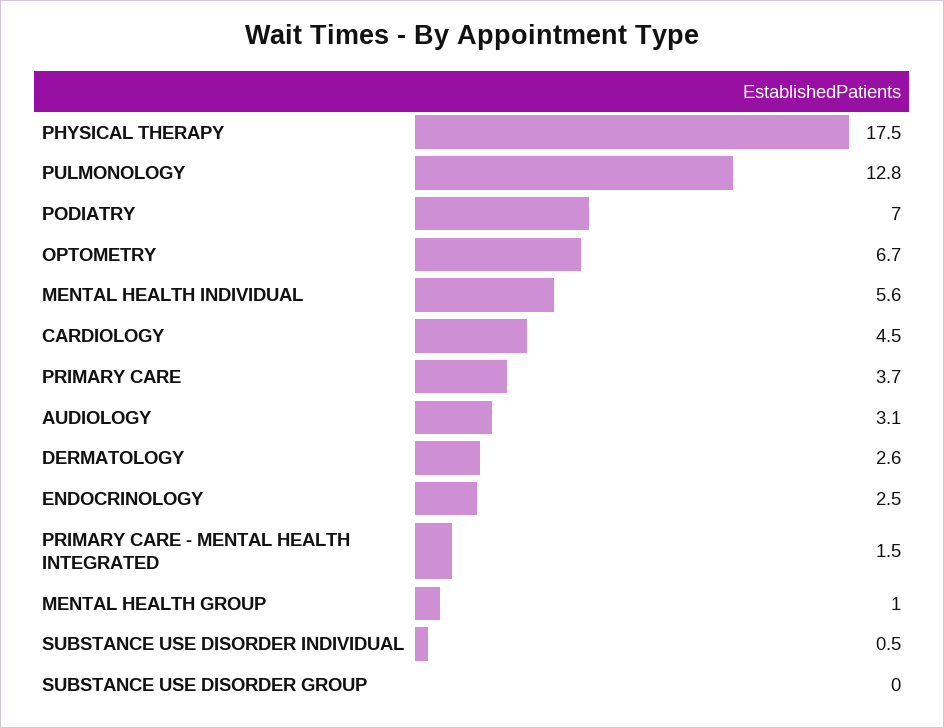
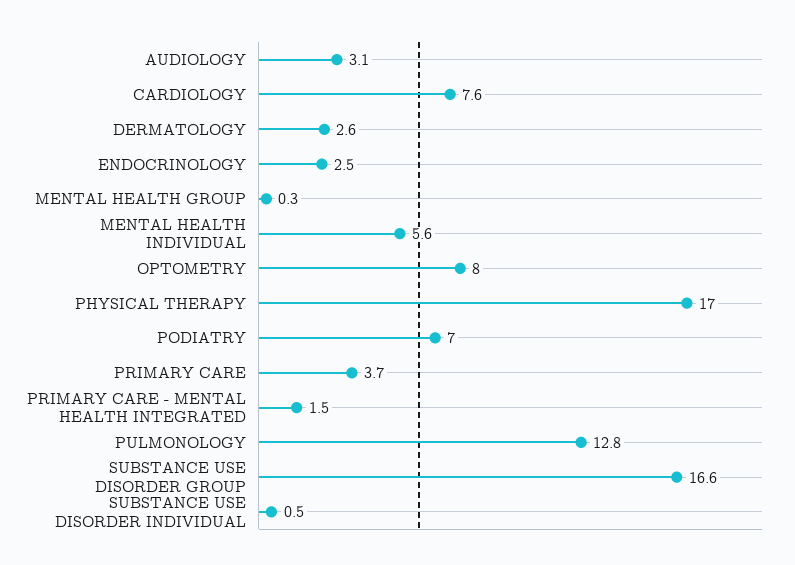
  {
-   "PHYSICAL THERAPY": 17.5,
+   "PHYSICAL THERAPY": 17,
    "PULMONOLOGY": 12.8,
    "PODIATRY": 7,
-   "OPTOMETRY": 6.7,
+   "OPTOMETRY": 8,
    "MENTAL HEALTH INDIVIDUAL": 5.6,
-   "CARDIOLOGY": 4.5,
+   "CARDIOLOGY": 7.6,
    "PRIMARY CARE": 3.7,
    "AUDIOLOGY": 3.1,
    "DERMATOLOGY": 2.6,
    "ENDOCRINOLOGY": 2.5,
    "PRIMARY CARE - MENTAL HEALTH INTEGRATED": 1.5,
-   "MENTAL HEALTH GROUP": 1,
+   "MENTAL HEALTH GROUP": 0.3,
    "SUBSTANCE USE DISORDER INDIVIDUAL": 0.5,
-   "SUBSTANCE USE DISORDER GROUP": 0
+   "SUBSTANCE USE DISORDER GROUP": 16.6
  }

